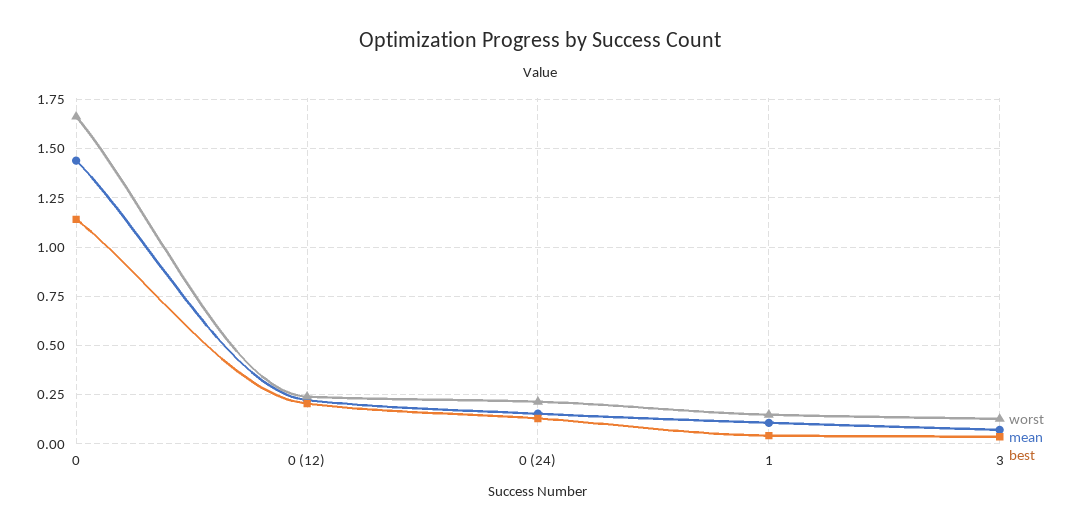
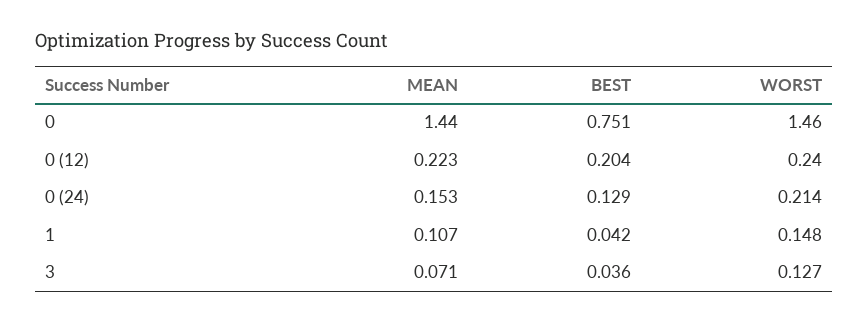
  {
    "worst": {
-     "0": 1.65,
+     "0": 1.46,
      "0 (12)": 0.24,
      "0 (24)": 0.214,
      "1": 0.148,
      "3": 0.127
    },
    "mean": {
      "0": 1.44,
      "0 (12)": 0.223,
      "0 (24)": 0.153,
      "1": 0.107,
      "3": 0.071
    },
    "best": {
-     "0": 1.15,
+     "0": 0.751,
      "0 (12)": 0.204,
      "0 (24)": 0.129,
      "1": 0.042,
      "3": 0.036
    }
  }

